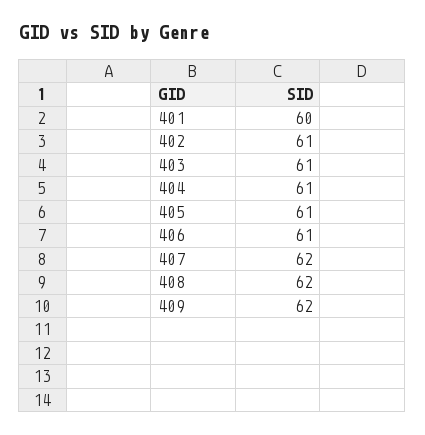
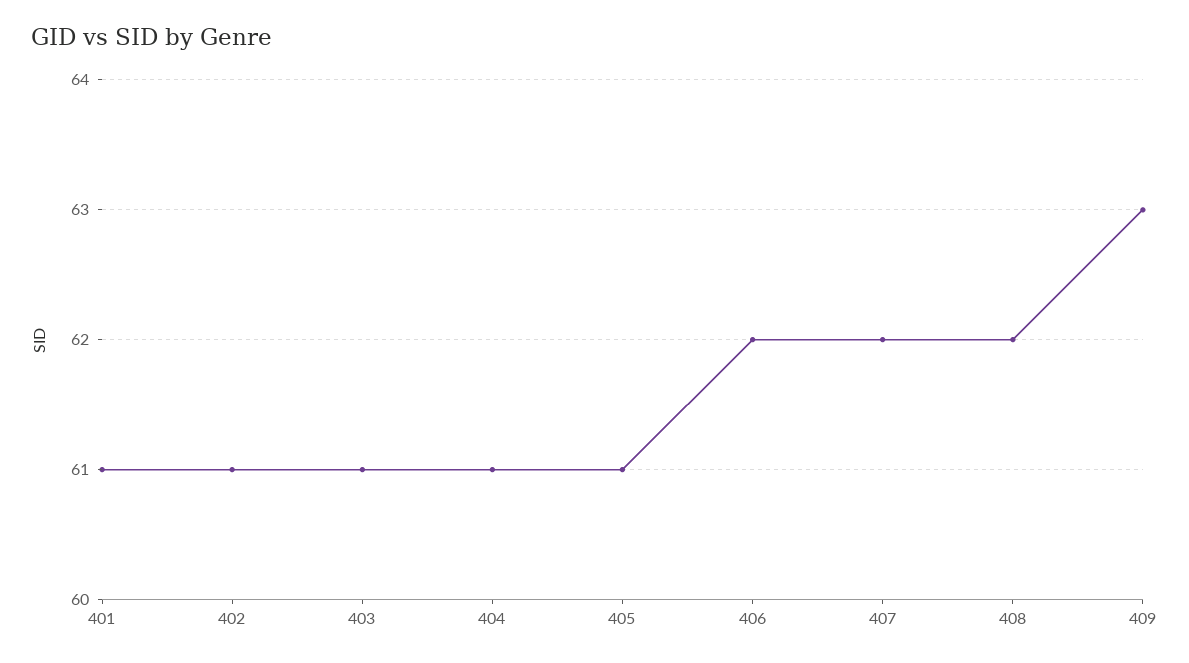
  {
-   "401": 60,
+   "401": 61,
    "402": 61,
    "403": 61,
    "404": 61,
    "405": 61,
-   "406": 61,
+   "406": 62,
    "407": 62,
    "408": 62,
-   "409": 62
+   "409": 63
  }

